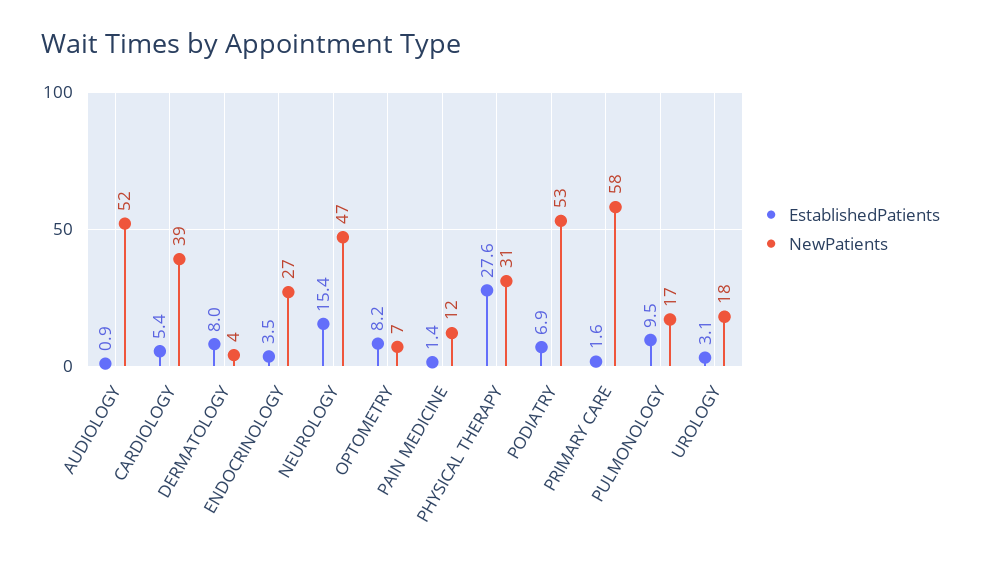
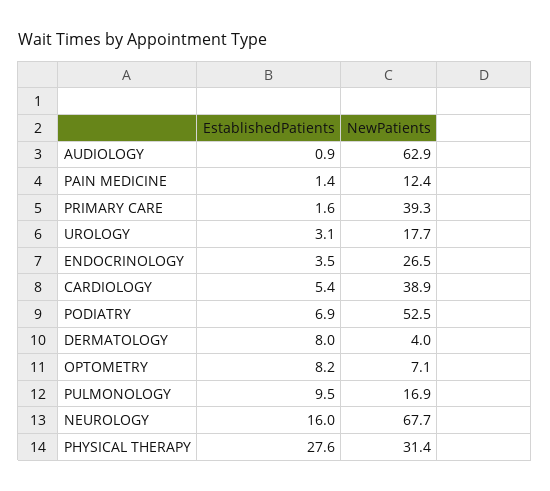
  {
    "EstablishedPatients": {
      "AUDIOLOGY": 0.9,
      "CARDIOLOGY": 5.4,
      "DERMATOLOGY": 8,
      "ENDOCRINOLOGY": 3.5,
-     "NEUROLOGY": 15.4,
+     "NEUROLOGY": 16,
      "OPTOMETRY": 8.2,
      "PAIN MEDICINE": 1.4,
      "PHYSICAL THERAPY": 27.6,
      "PODIATRY": 6.9,
      "PRIMARY CARE": 1.6,
      "PULMONOLOGY": 9.5,
      "UROLOGY": 3.1
    },
    "NewPatients": {
-     "AUDIOLOGY": 52,
+     "AUDIOLOGY": 62.9,
      "CARDIOLOGY": 38.9,
      "DERMATOLOGY": 4,
      "ENDOCRINOLOGY": 26.5,
-     "NEUROLOGY": 47,
+     "NEUROLOGY": 67.7,
      "OPTOMETRY": 7.1,
      "PAIN MEDICINE": 12.4,
      "PHYSICAL THERAPY": 31.4,
      "PODIATRY": 52.5,
-     "PRIMARY CARE": 58,
+     "PRIMARY CARE": 39.3,
      "PULMONOLOGY": 16.9,
      "UROLOGY": 17.7
    }
  }

